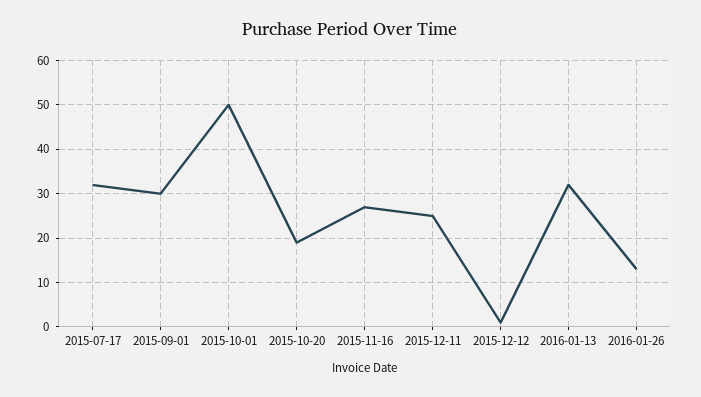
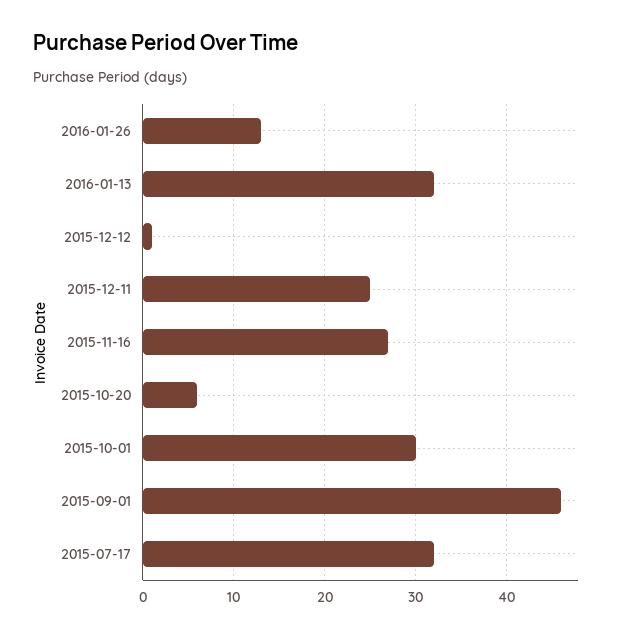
  {
    "2015-07-17": 32,
-   "2015-09-01": 30,
+   "2015-09-01": 46,
-   "2015-10-01": 50,
+   "2015-10-01": 30,
-   "2015-10-20": 20,
+   "2015-10-20": 6,
    "2015-11-16": 27,
    "2015-12-11": 25,
    "2015-12-12": 1,
    "2016-01-13": 32,
    "2016-01-26": 13
  }

